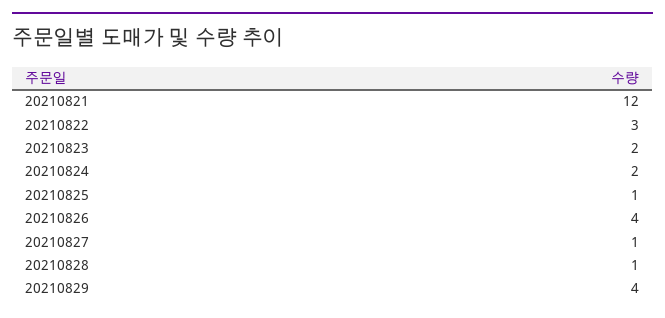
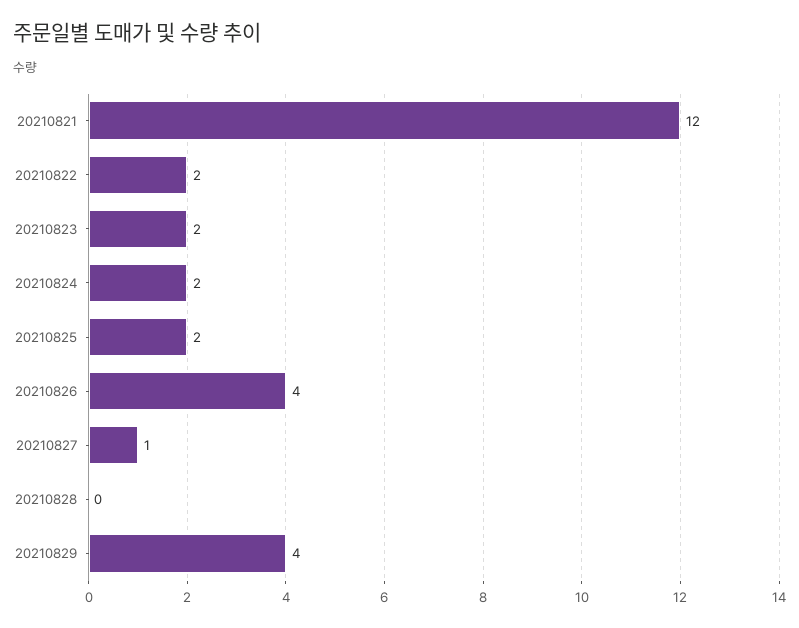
  {
    "20210821": 12,
-   "20210822": 3,
+   "20210822": 2,
    "20210823": 2,
    "20210824": 2,
-   "20210825": 1,
+   "20210825": 2,
    "20210826": 4,
    "20210827": 1,
-   "20210828": 1,
+   "20210828": 0,
    "20210829": 4
  }

